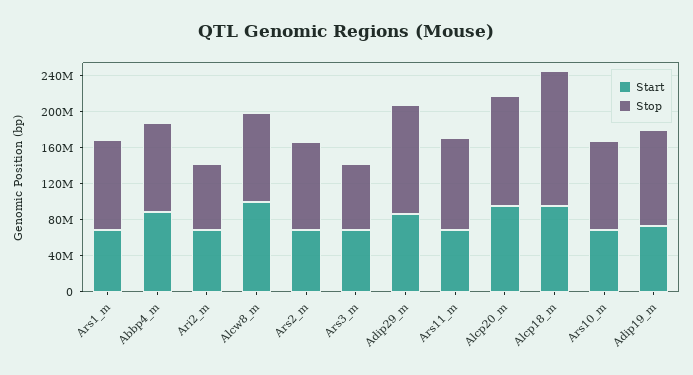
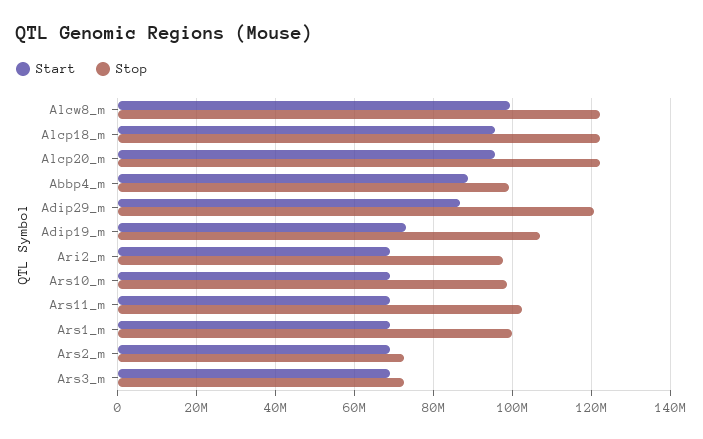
  {
    "Start": {
      "Ars1_m": 68000000,
      "Abbp4_m": 88000000,
      "Ari2_m": 68000000,
      "Alcw8_m": 100000000,
      "Ars2_m": 68000000,
      "Ars3_m": 68000000,
      "Adip29_m": 86000000,
      "Ars11_m": 68000000,
      "Alcp20_m": 96000000,
      "Alcp18_m": 96000000,
      "Ars10_m": 68000000,
      "Adip19_m": 72000000
    },
    "Stop": {
      "Ars1_m": 100000000,
      "Abbp4_m": 100000000,
-     "Ari2_m": 70000000,
+     "Ari2_m": 98000000,
-     "Alcw8_m": 100000000,
+     "Alcw8_m": 122000000,
-     "Ars2_m": 100000000,
+     "Ars2_m": 72000000,
      "Ars3_m": 72000000,
      "Adip29_m": 120000000,
      "Ars11_m": 102000000,
      "Alcp20_m": 122000000,
-     "Alcp18_m": 150000000,
+     "Alcp18_m": 122000000,
      "Ars10_m": 98000000,
      "Adip19_m": 106000000
    }
  }

